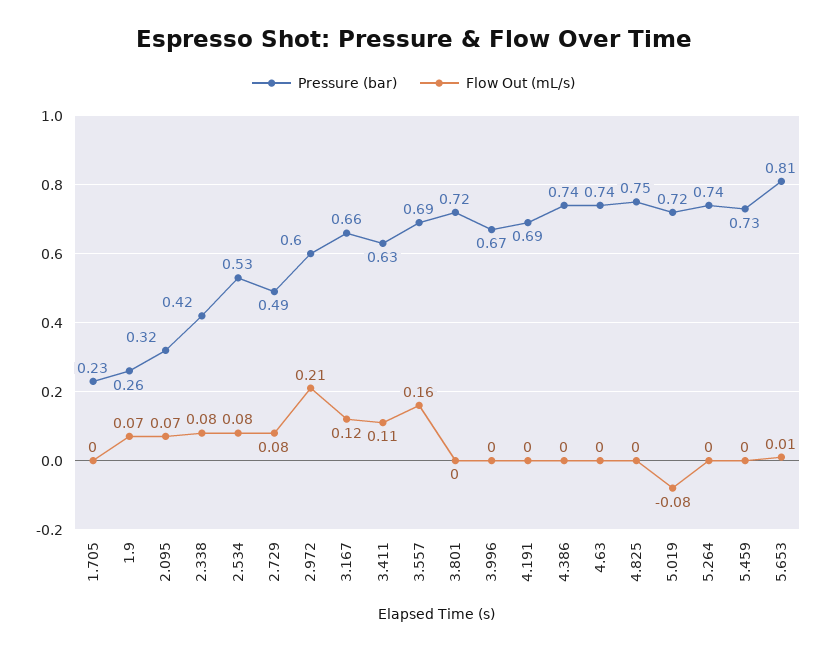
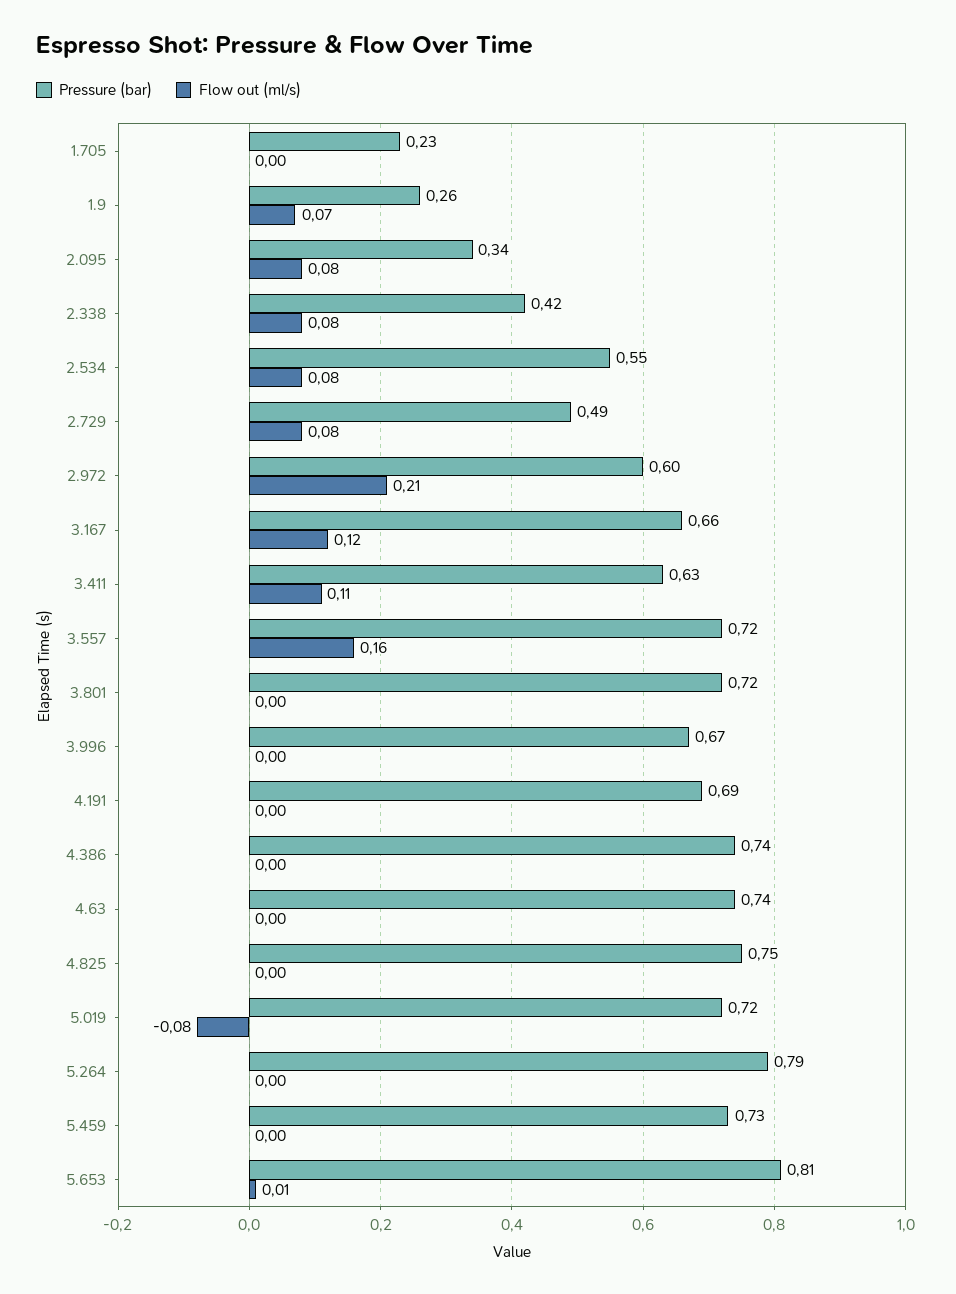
  {
    "Pressure (bar)": {
      "1.705": 0.23,
      "1.9": 0.26,
-     "2.095": 0.32,
+     "2.095": 0.34,
      "2.338": 0.42,
-     "2.534": 0.53,
+     "2.534": 0.55,
      "2.729": 0.49,
      "2.972": 0.6,
      "3.167": 0.66,
      "3.411": 0.63,
-     "3.557": 0.69,
+     "3.557": 0.72,
      "3.801": 0.72,
      "3.996": 0.67,
      "4.191": 0.69,
      "4.386": 0.74,
      "4.63": 0.74,
      "4.825": 0.75,
      "5.019": 0.72,
-     "5.264": 0.74,
+     "5.264": 0.79,
      "5.459": 0.73,
      "5.653": 0.81
    },
    "Flow Out (mL/s)": {
      "1.705": 0,
      "1.9": 0.07,
-     "2.095": 0.07,
+     "2.095": 0.08,
      "2.338": 0.08,
      "2.534": 0.08,
      "2.729": 0.08,
      "2.972": 0.21,
      "3.167": 0.12,
      "3.411": 0.11,
      "3.557": 0.16,
      "3.801": 0,
      "3.996": 0,
      "4.191": 0,
      "4.386": 0,
      "4.63": 0,
      "4.825": 0,
      "5.019": -0.08,
      "5.264": 0,
      "5.459": 0,
      "5.653": 0.01
    }
  }

